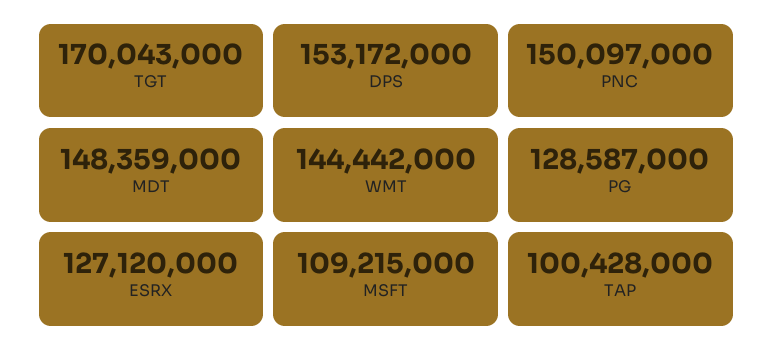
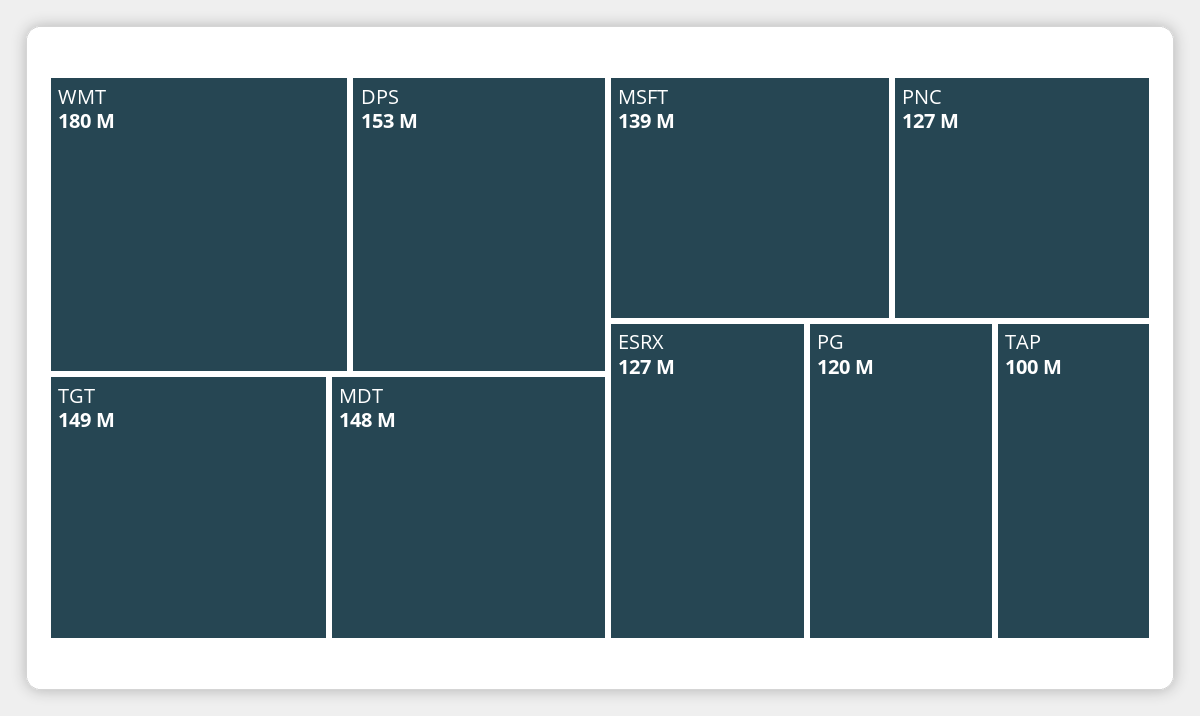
  {
-   "TGT": 170043000,
+   "TGT": 149000000,
    "DPS": 153172000,
-   "PNC": 150097000,
+   "PNC": 127000000,
    "MDT": 148359000,
-   "WMT": 144442000,
+   "WMT": 180000000,
-   "PG": 128587000,
+   "PG": 120000000,
    "ESRX": 127120000,
-   "MSFT": 109215000,
+   "MSFT": 139000000,
    "TAP": 100428000
  }

